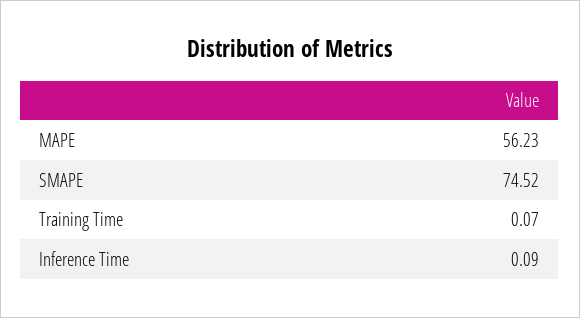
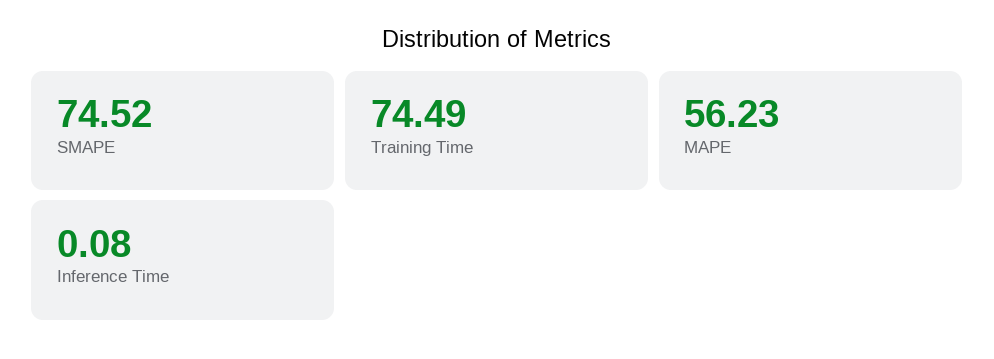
  {
    "MAPE": 56.23,
    "SMAPE": 74.52,
-   "Training Time": 0.07,
+   "Training Time": 74.49,
-   "Inference Time": 0.09
+   "Inference Time": 0.08
  }

